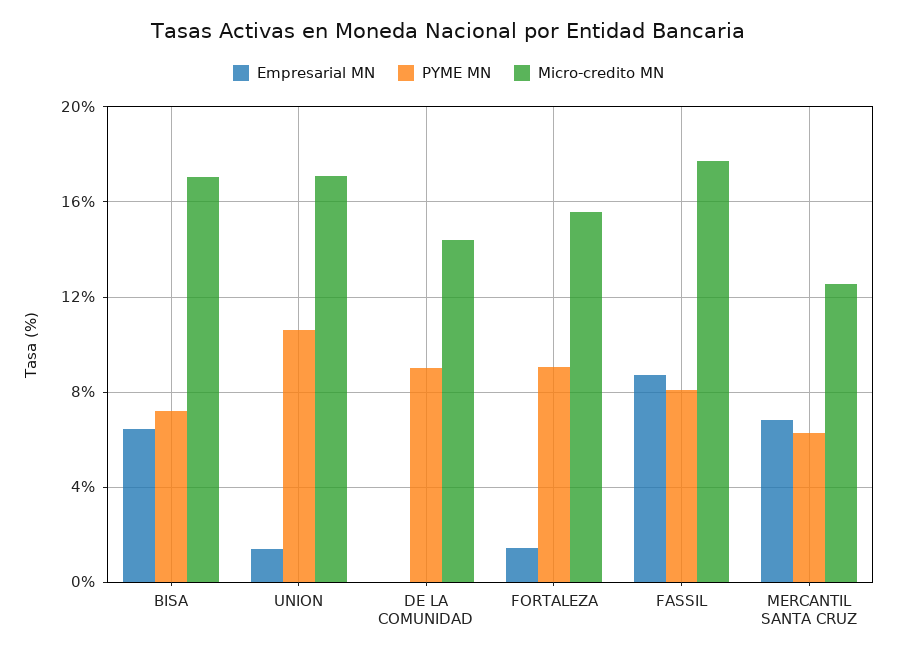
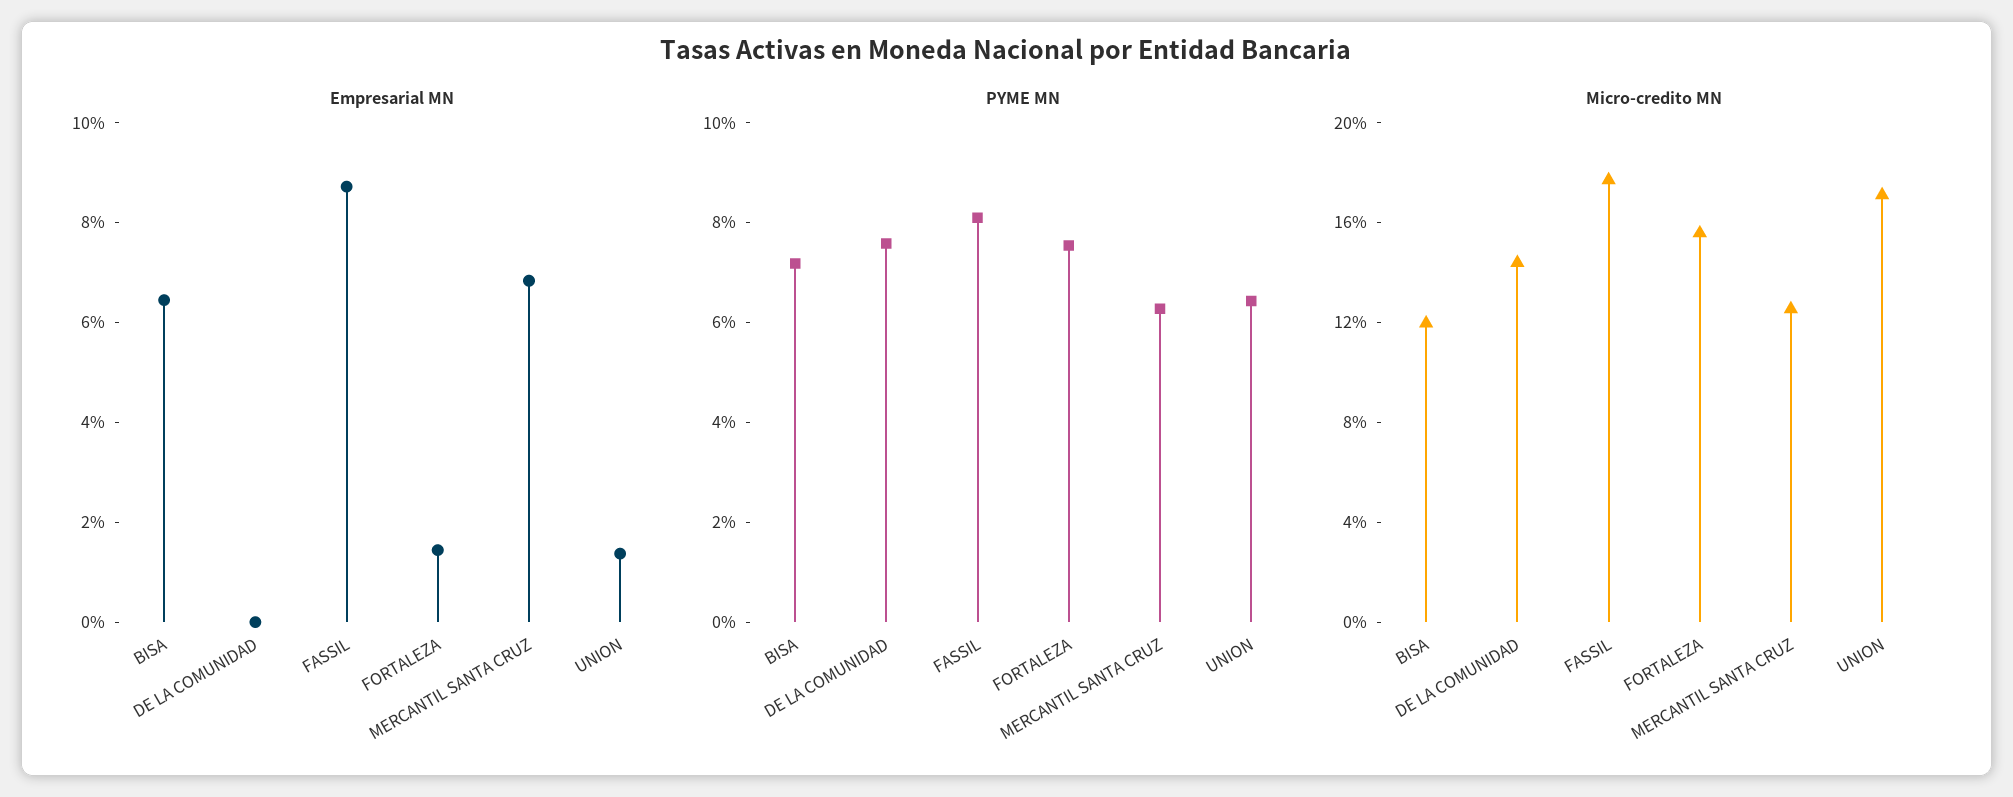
  {
    "Empresarial MN": {
      "BISA": 6.5,
      "UNION": 1.5,
      "DE LA COMUNIDAD": 0,
      "FORTALEZA": 1.5,
      "FASSIL": 8.5,
      "MERCANTIL SANTA CRUZ": 7
    },
    "PYME MN": {
      "BISA": 7,
-     "UNION": 10.5,
+     "UNION": 6.5,
-     "DE LA COMUNIDAD": 9,
+     "DE LA COMUNIDAD": 7.5,
-     "FORTALEZA": 9,
+     "FORTALEZA": 7.5,
      "FASSIL": 8,
      "MERCANTIL SANTA CRUZ": 6.5
    },
    "Micro-credito MN": {
-     "BISA": 17,
+     "BISA": 12,
      "UNION": 17,
      "DE LA COMUNIDAD": 14.5,
      "FORTALEZA": 15.5,
      "FASSIL": 17.5,
      "MERCANTIL SANTA CRUZ": 12.5
    }
  }

